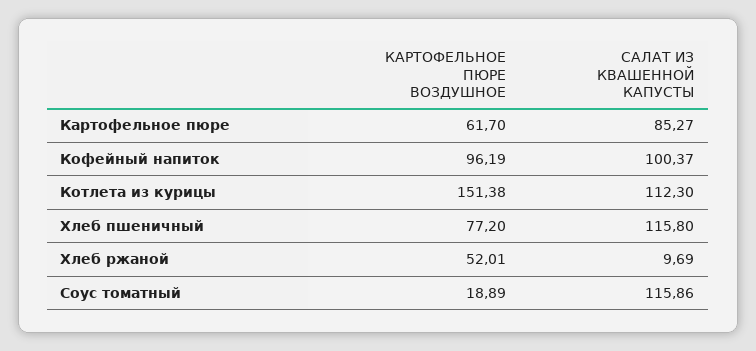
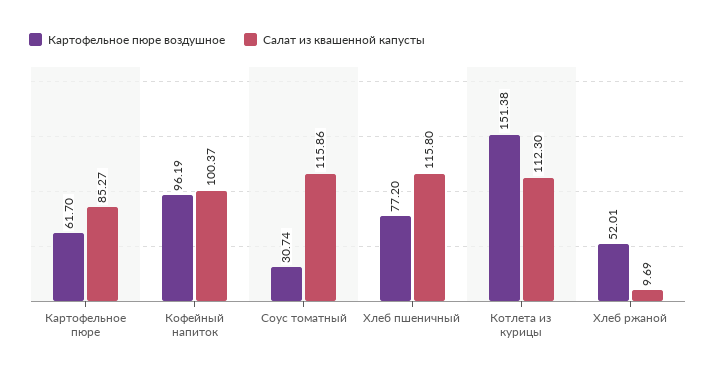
  {
    "КАРТОФЕЛЬНОЕ ПЮРЕ ВОЗДУШНОЕ": {
      "Картофельное пюре": 61.7,
      "Кофейный напиток": 96.19,
      "Котлета из курицы": 151.38,
      "Хлеб пшеничный": 77.2,
      "Хлеб ржаной": 52.01,
-     "Соус томатный": 18.89
+     "Соус томатный": 30.74
    },
    "САЛАТ ИЗ КВАШЕННОЙ КАПУСТЫ": {
      "Картофельное пюре": 85.27,
      "Кофейный напиток": 100.37,
      "Котлета из курицы": 112.3,
      "Хлеб пшеничный": 115.8,
      "Хлеб ржаной": 9.69,
      "Соус томатный": 115.86
    }
  }

